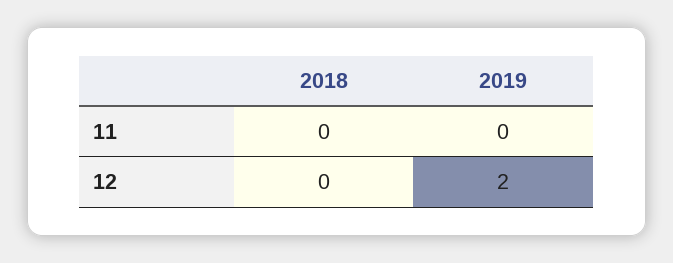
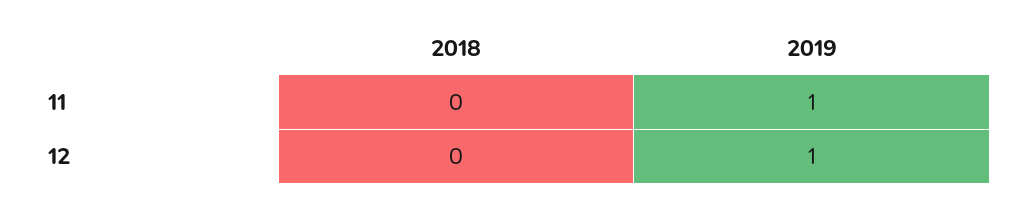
  {
    "2018": {
      "11": 0,
      "12": 0
    },
    "2019": {
-     "11": 0,
+     "11": 1,
-     "12": 2
+     "12": 1
    }
  }

